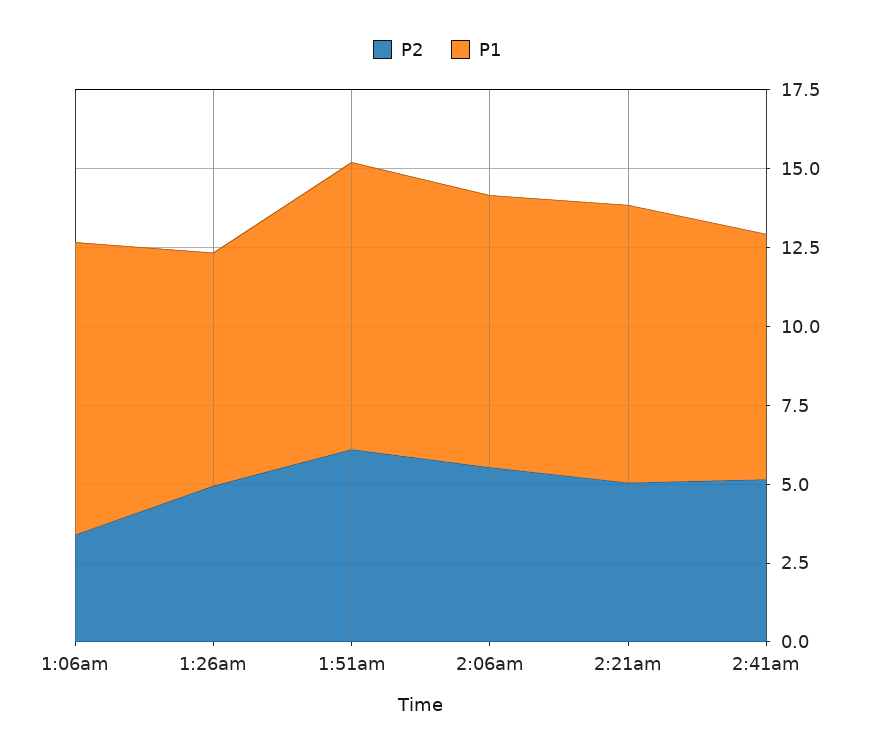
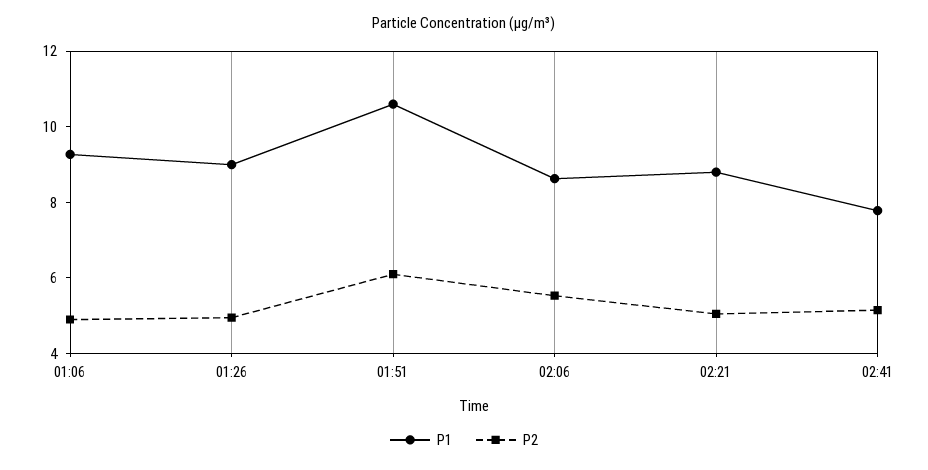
  {
    "P2": {
-     "1:06am": 3.5,
+     "1:06am": 5,
      "1:26am": 5,
      "1:51am": 6,
      "2:06am": 5.5,
      "2:21am": 5,
      "2:41am": 5
    },
    "P1": {
      "1:06am": 9.5,
-     "1:26am": 7.5,
+     "1:26am": 9,
-     "1:51am": 9,
+     "1:51am": 10.5,
      "2:06am": 8.5,
      "2:21am": 9,
      "2:41am": 8
    }
  }

